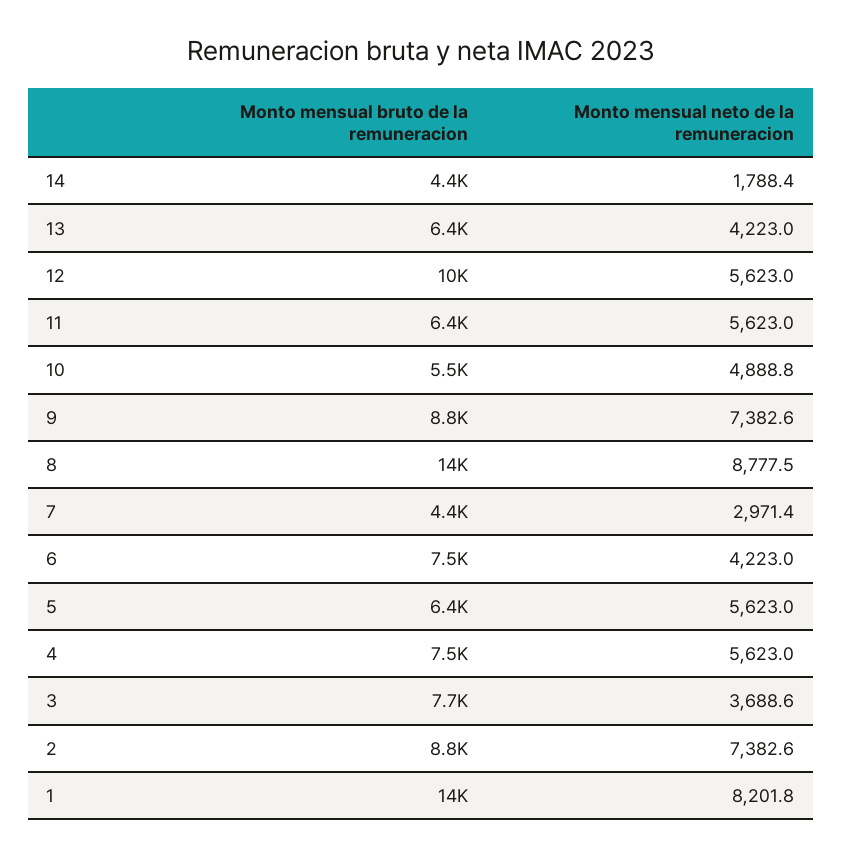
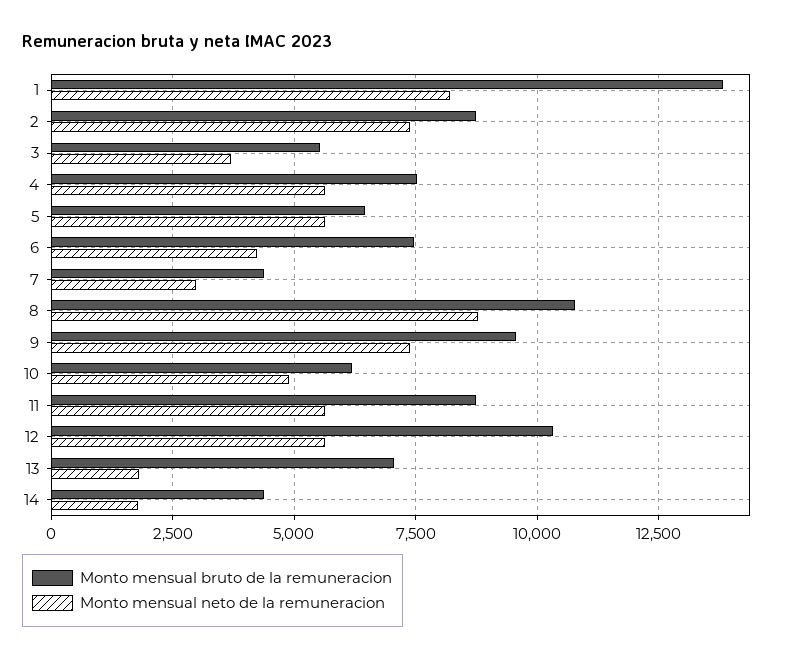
  {
    "Monto mensual bruto de la remuneracion": {
      "14": 4400,
-     "13": 6400,
+     "13": 7000,
      "12": 10000,
-     "11": 6400,
+     "11": 8750,
-     "10": 5500,
+     "10": 6250,
-     "9": 8800,
+     "9": 9500,
-     "8": 14000,
+     "8": 10750,
      "7": 4400,
      "6": 7500,
      "5": 6400,
      "4": 7500,
-     "3": 7700,
+     "3": 5500,
      "2": 8800,
      "1": 14000
    },
    "Monto mensual neto de la remuneracion": {
      "14": 1788.4,
-     "13": 4223,
+     "13": 1750,
      "12": 5623,
      "11": 5623,
      "10": 4888.8,
      "9": 7382.6,
      "8": 8777.5,
      "7": 2971.4,
      "6": 4223,
      "5": 5623,
      "4": 5623,
      "3": 3688.6,
      "2": 7382.6,
      "1": 8201.8
    }
  }

